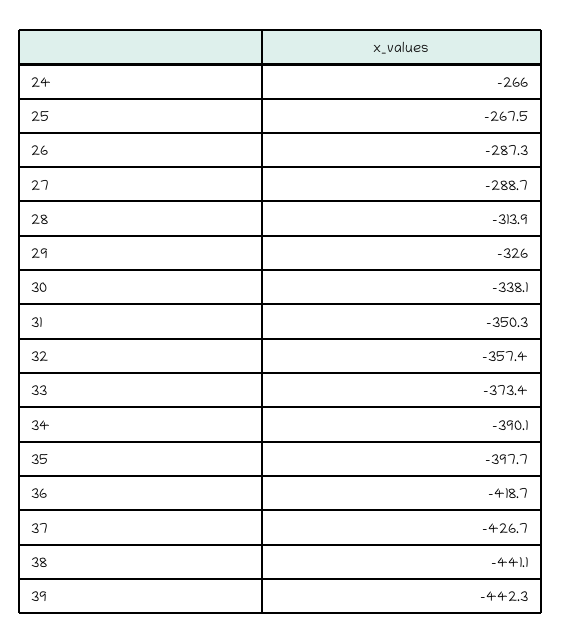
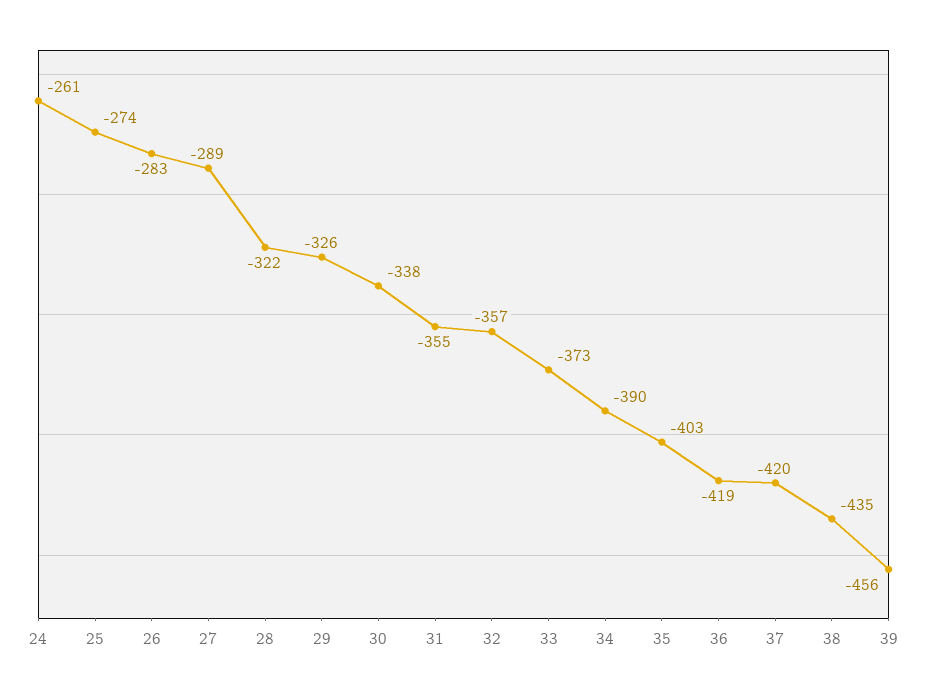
  {
-   "24": -266,
+   "24": -261,
-   "25": -267.5,
+   "25": -274,
-   "26": -287.3,
+   "26": -283,
    "27": -288.7,
-   "28": -313.9,
+   "28": -322,
    "29": -326,
    "30": -338.1,
-   "31": -350.3,
+   "31": -355,
    "32": -357.4,
    "33": -373.4,
    "34": -390.1,
-   "35": -397.7,
+   "35": -403,
    "36": -418.7,
-   "37": -426.7,
+   "37": -420,
-   "38": -441.1,
+   "38": -435,
-   "39": -442.3
+   "39": -456
  }

